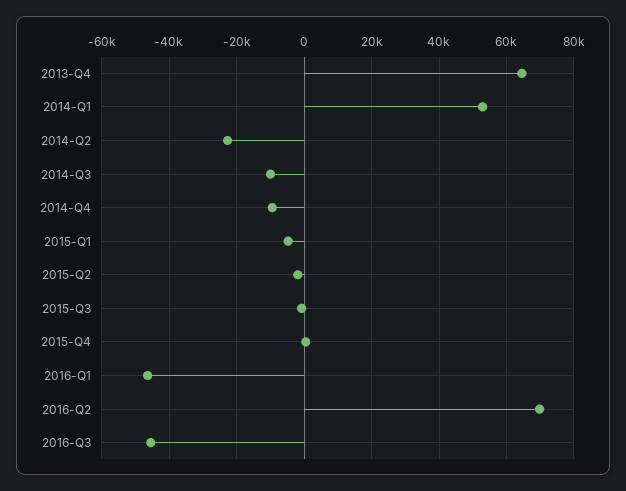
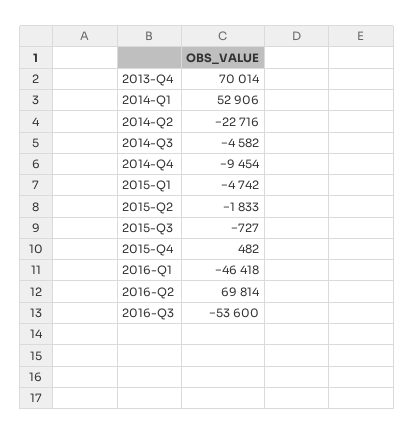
  {
-   "2013-Q4": 64000,
+   "2013-Q4": 70014,
    "2014-Q1": 52906,
    "2014-Q2": -22716,
-   "2014-Q3": -10000,
+   "2014-Q3": -4582,
    "2014-Q4": -9454,
    "2015-Q1": -4742,
    "2015-Q2": -1833,
    "2015-Q3": -727,
    "2015-Q4": 482,
    "2016-Q1": -46418,
    "2016-Q2": 69814,
-   "2016-Q3": -46000
+   "2016-Q3": -53600
  }

